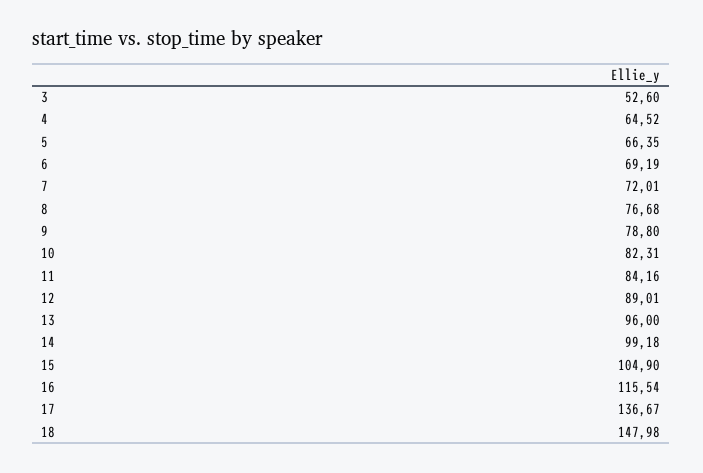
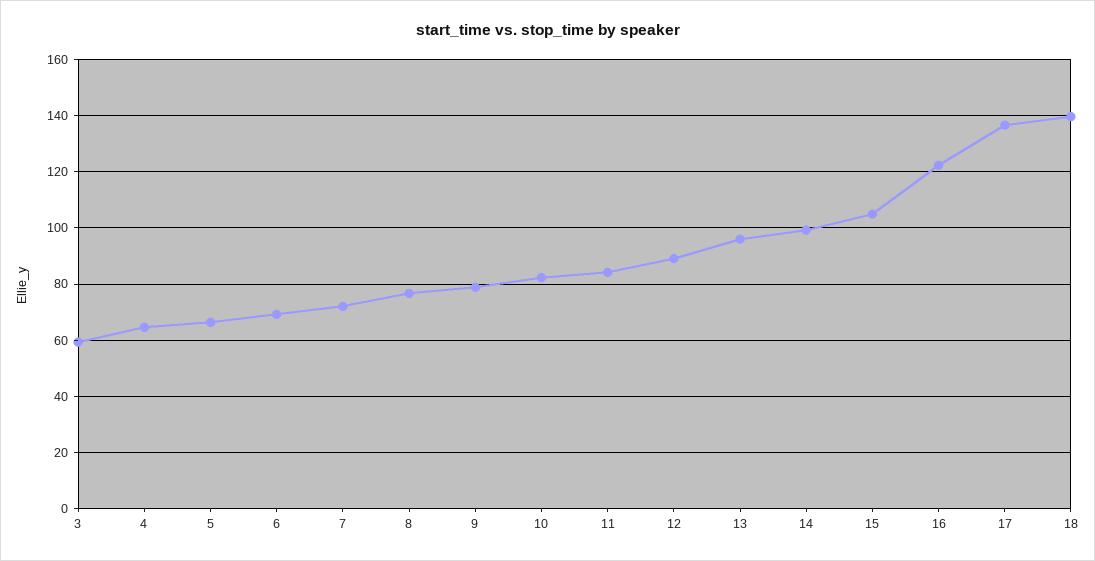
  {
-   "3": 52.6,
+   "3": 60,
    "4": 64.52,
    "5": 66.35,
    "6": 69.19,
    "7": 72.01,
    "8": 76.68,
    "9": 78.8,
    "10": 82.31,
    "11": 84.16,
    "12": 89.01,
    "13": 96,
    "14": 99.18,
    "15": 104.9,
-   "16": 115.54,
+   "16": 122.5,
    "17": 136.67,
-   "18": 147.98
+   "18": 140
  }

